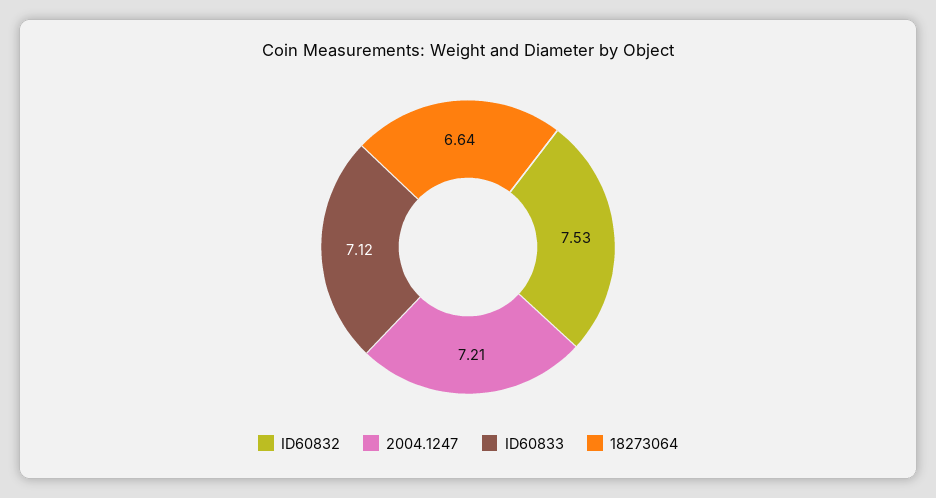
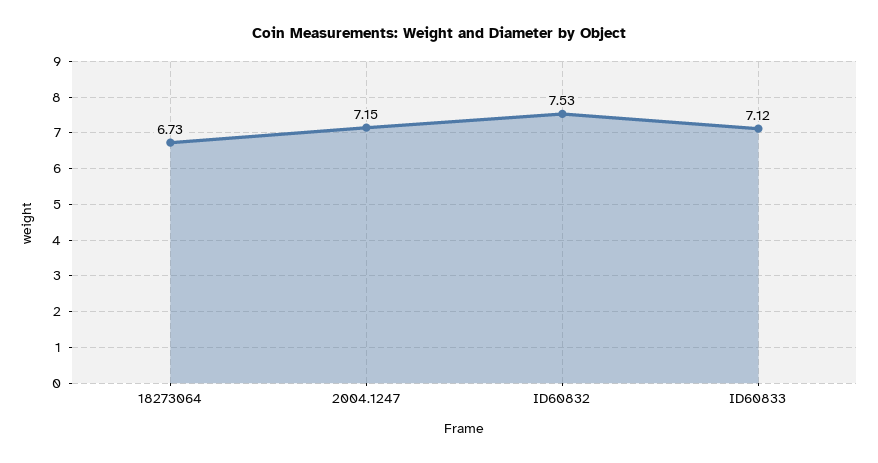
  {
    "ID60832": 7.53,
-   "2004.1247": 7.21,
+   "2004.1247": 7.15,
    "ID60833": 7.12,
-   "18273064": 6.64
+   "18273064": 6.73
  }

